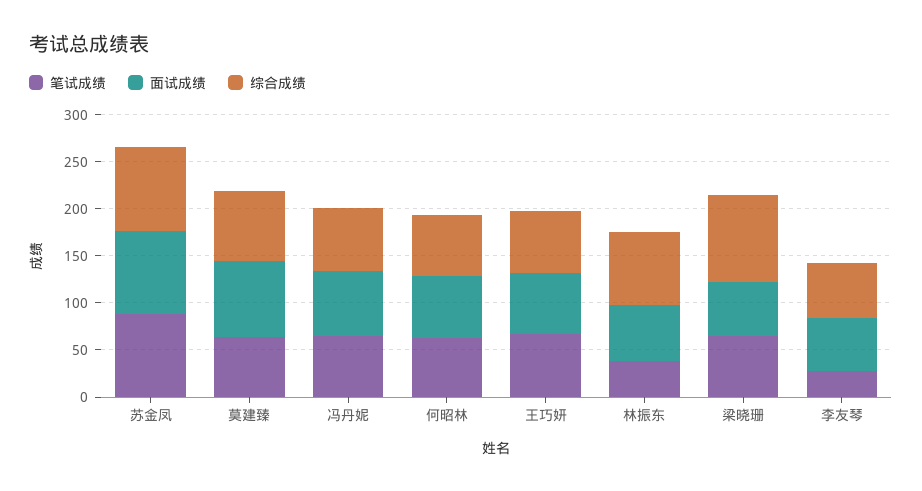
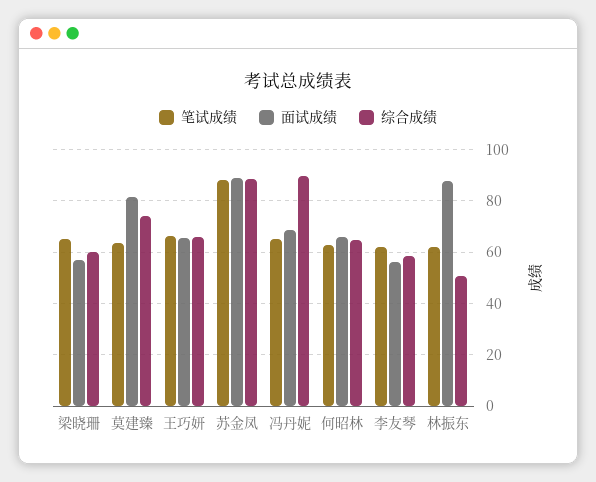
  {
    "笔试成绩": {
      "苏金凤": 87.5,
      "莫建臻": 62.5,
      "冯丹妮": 65,
      "何昭林": 62.5,
      "王巧妍": 67.5,
-     "林振东": 40,
+     "林振东": 62.5,
      "梁晓珊": 65,
-     "李友琴": 30
+     "李友琴": 62.5
    },
    "面试成绩": {
      "苏金凤": 90,
      "莫建臻": 82.5,
      "冯丹妮": 67.5,
      "何昭林": 65,
      "王巧妍": 65,
-     "林振东": 60,
+     "林振东": 87.5,
      "梁晓珊": 57.5,
      "李友琴": 55
    },
    "综合成绩": {
      "苏金凤": 87.5,
      "莫建臻": 75,
-     "冯丹妮": 70,
+     "冯丹妮": 90,
      "何昭林": 65,
      "王巧妍": 65,
-     "林振东": 80,
+     "林振东": 50,
-     "梁晓珊": 90,
+     "梁晓珊": 60,
      "李友琴": 57.5
    }
  }

